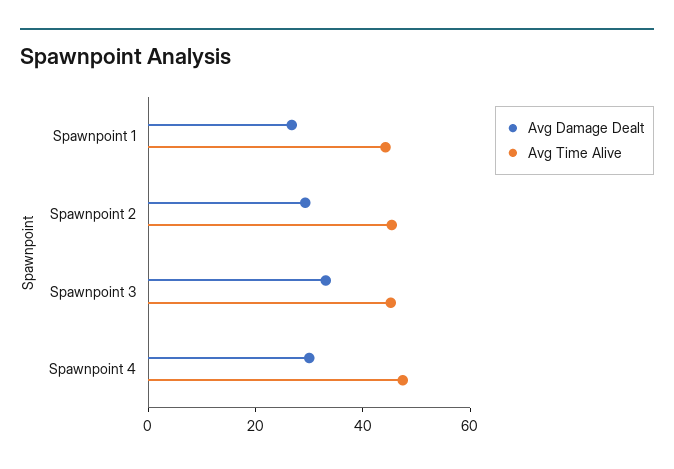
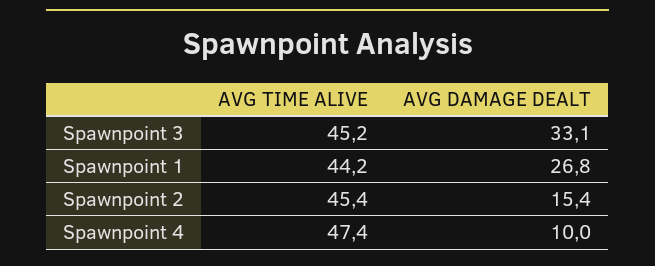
  {
    "Avg Damage Dealt": {
      "Spawnpoint 1": 26.8,
-     "Spawnpoint 2": 30,
+     "Spawnpoint 2": 15.4,
      "Spawnpoint 3": 33.1,
-     "Spawnpoint 4": 30
+     "Spawnpoint 4": 10
    },
    "Avg Time Alive": {
      "Spawnpoint 1": 44.2,
      "Spawnpoint 2": 45.4,
      "Spawnpoint 3": 45.2,
      "Spawnpoint 4": 47.4
    }
  }

